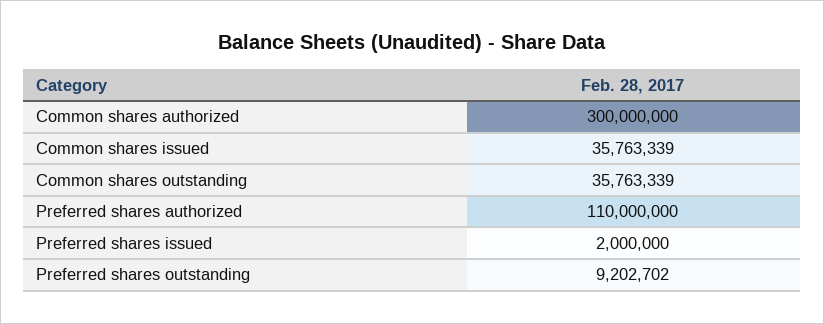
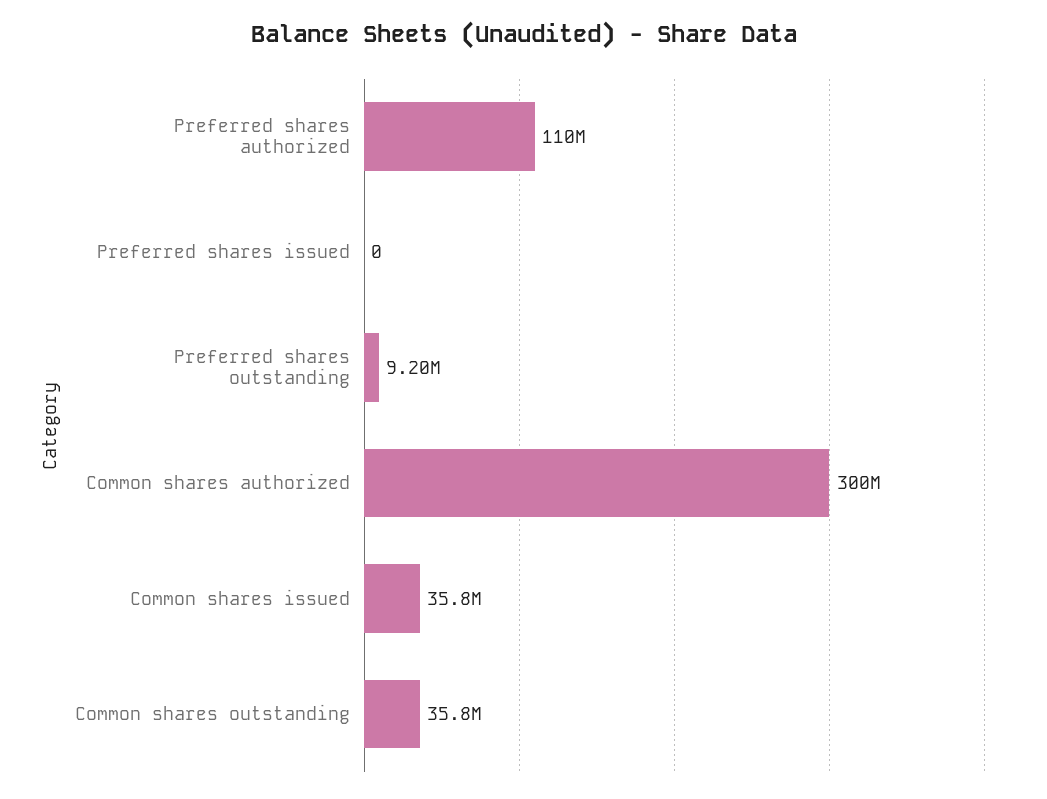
  {
    "Common shares authorized": 300000000,
    "Common shares issued": 35763339,
    "Common shares outstanding": 35763339,
    "Preferred shares authorized": 110000000,
-   "Preferred shares issued": 2000000,
+   "Preferred shares issued": 0,
    "Preferred shares outstanding": 9202702
  }

